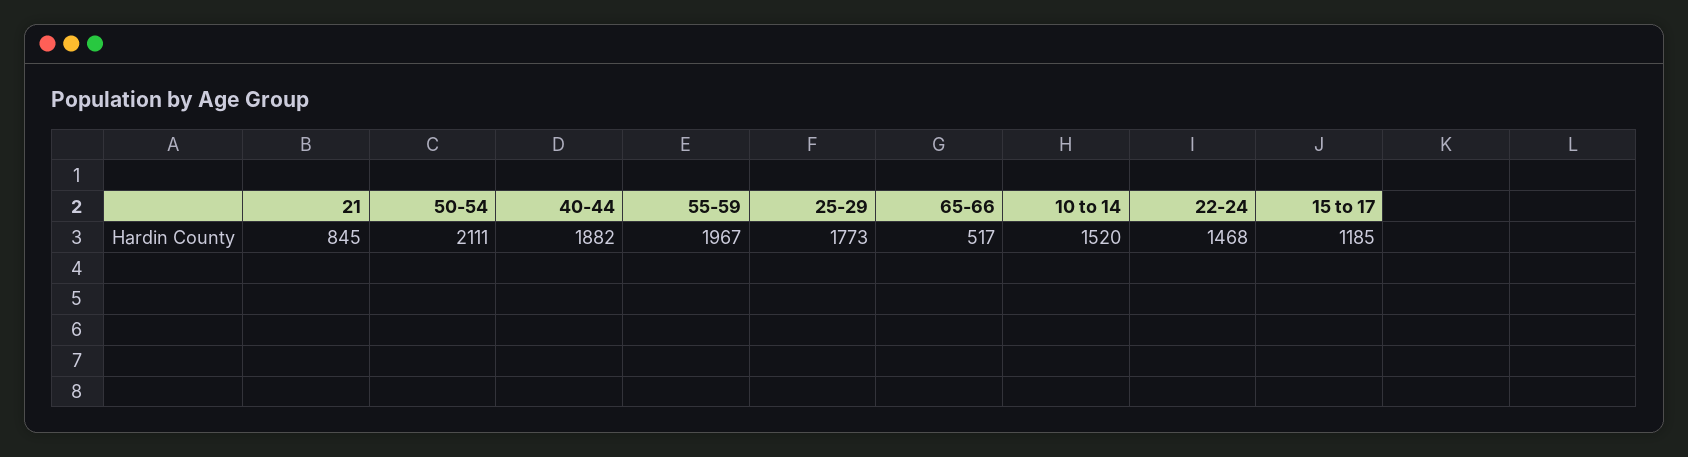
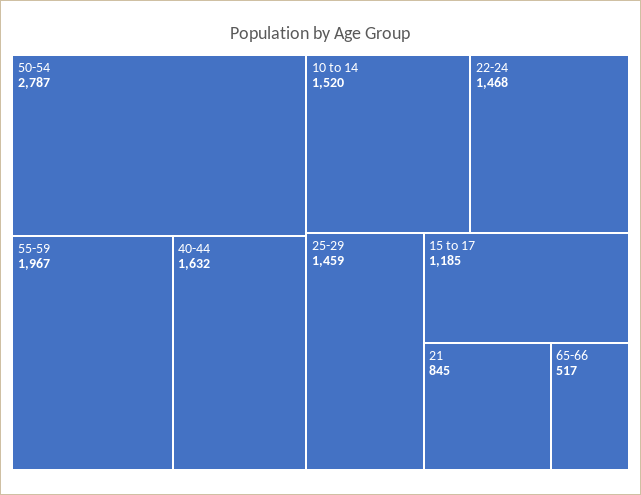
  {
    "21": 845,
-   "50-54": 2111,
+   "50-54": 2787,
-   "40-44": 1882,
+   "40-44": 1632,
    "55-59": 1967,
-   "25-29": 1773,
+   "25-29": 1459,
    "65-66": 517,
    "10 to 14": 1520,
    "22-24": 1468,
    "15 to 17": 1185
  }

